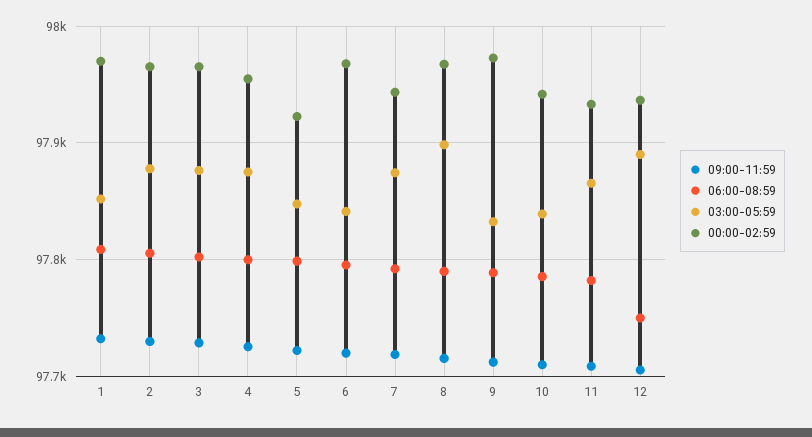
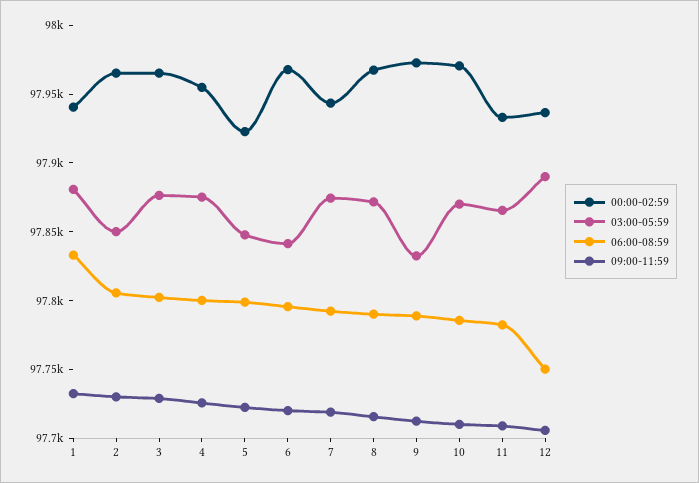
  {
    "09:00-11:59": {
      "1": 97730,
      "2": 97730,
      "3": 97730,
      "4": 97730,
      "5": 97720,
      "6": 97720,
      "7": 97720,
      "8": 97720,
      "9": 97710,
      "10": 97710,
      "11": 97710,
      "12": 97710
    },
    "06:00-08:59": {
-     "1": 97810,
+     "1": 97830,
      "2": 97810,
      "3": 97800,
      "4": 97800,
      "5": 97800,
      "6": 97800,
      "7": 97790,
      "8": 97790,
      "9": 97790,
      "10": 97790,
      "11": 97780,
      "12": 97750
    },
    "03:00-05:59": {
-     "1": 97850,
+     "1": 97880,
-     "2": 97880,
+     "2": 97850,
      "3": 97880,
      "4": 97880,
      "5": 97850,
      "6": 97840,
      "7": 97870,
-     "8": 97900,
+     "8": 97870,
      "9": 97830,
-     "10": 97840,
+     "10": 97870,
      "11": 97870,
      "12": 97890
    },
    "00:00-02:59": {
-     "1": 97970,
+     "1": 97940,
      "2": 97970,
      "3": 97970,
      "4": 97950,
      "5": 97920,
      "6": 97970,
      "7": 97940,
      "8": 97970,
      "9": 97970,
-     "10": 97940,
+     "10": 97970,
      "11": 97930,
      "12": 97940
    }
  }

